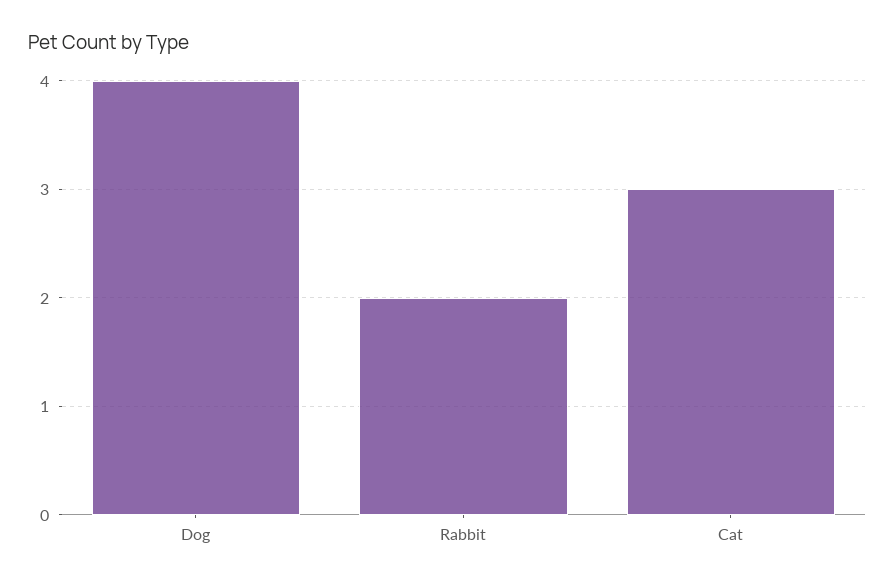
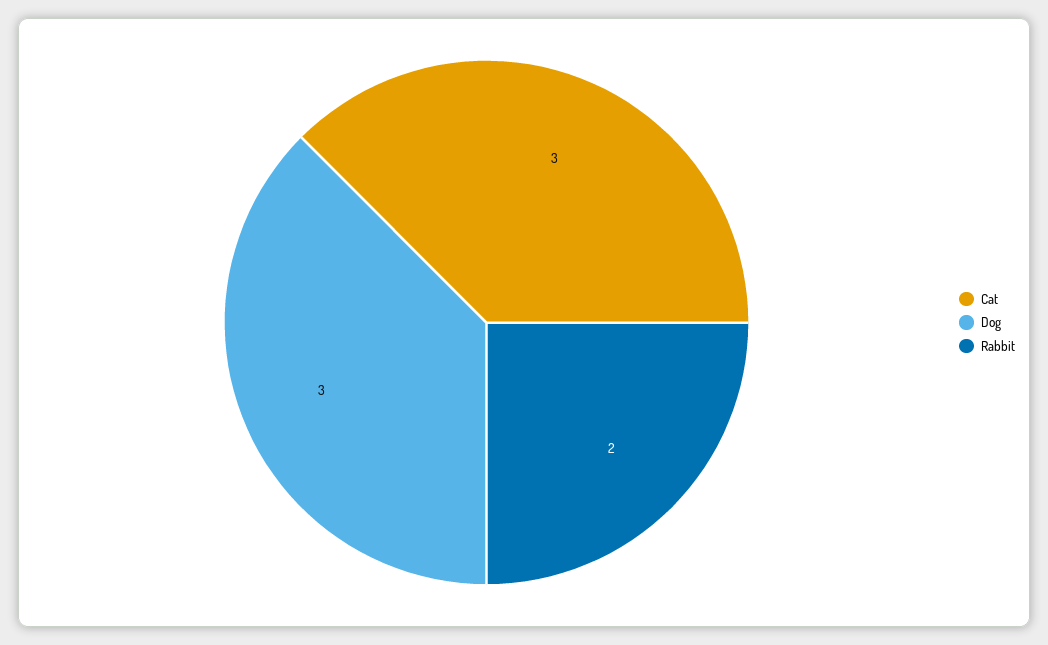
  {
-   "Dog": 4,
+   "Dog": 3,
    "Rabbit": 2,
    "Cat": 3
  }

